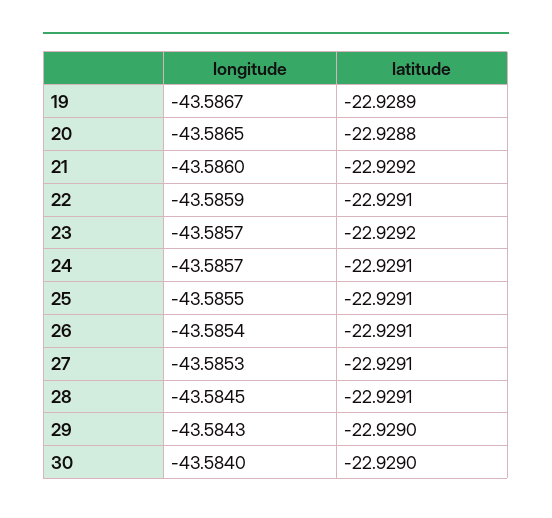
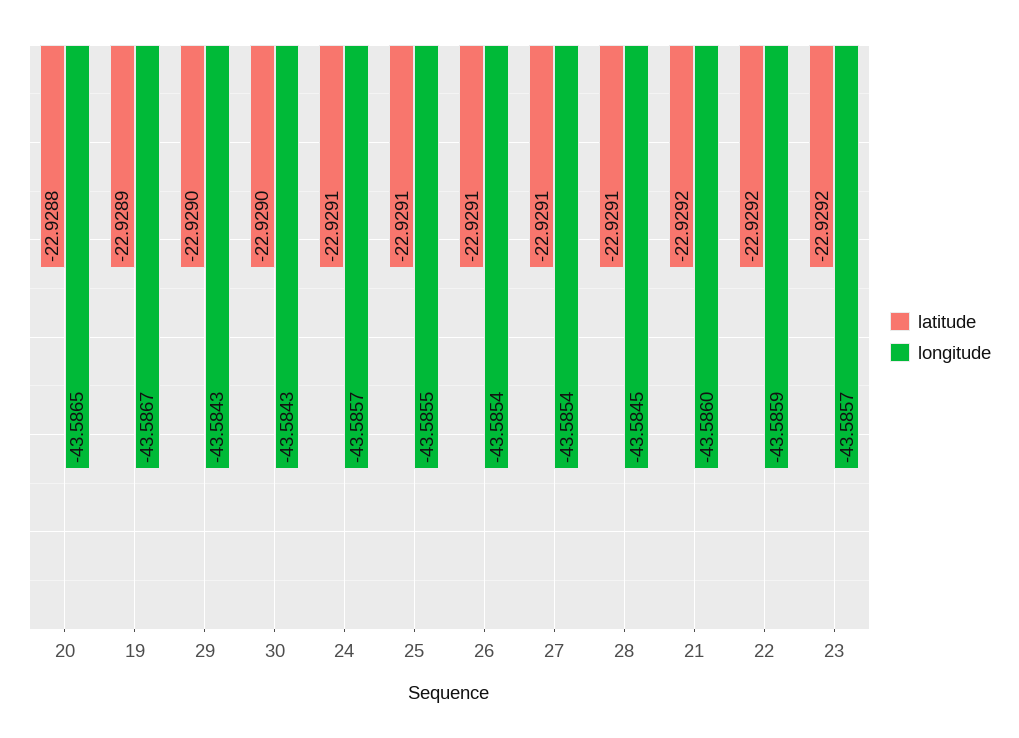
  {
    "longitude": {
      "19": -43.5867,
      "20": -43.5865,
      "21": -43.586,
      "22": -43.5859,
      "23": -43.5857,
      "24": -43.5857,
      "25": -43.5855,
      "26": -43.5854,
-     "27": -43.5853,
+     "27": -43.5854,
      "28": -43.5845,
      "29": -43.5843,
-     "30": -43.584
+     "30": -43.5843
    },
    "latitude": {
      "19": -22.9289,
      "20": -22.9288,
      "21": -22.9292,
-     "22": -22.9291,
+     "22": -22.9292,
      "23": -22.9292,
      "24": -22.9291,
      "25": -22.9291,
      "26": -22.9291,
      "27": -22.9291,
      "28": -22.9291,
      "29": -22.929,
      "30": -22.929
    }
  }

